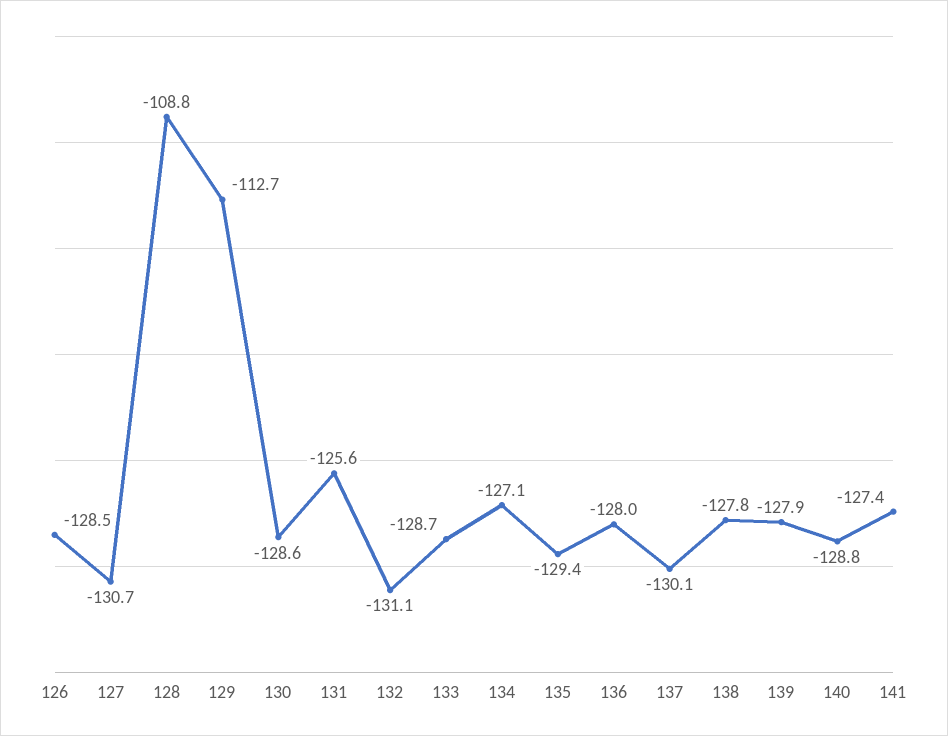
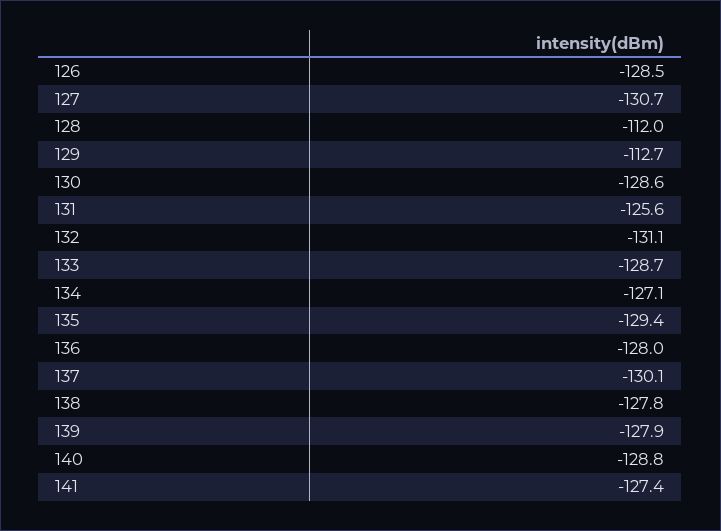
  {
    "126": -128.5,
    "127": -130.7,
-   "128": -108.8,
+   "128": -112,
    "129": -112.7,
    "130": -128.6,
    "131": -125.6,
    "132": -131.1,
    "133": -128.7,
    "134": -127.1,
    "135": -129.4,
    "136": -128,
    "137": -130.1,
    "138": -127.8,
    "139": -127.9,
    "140": -128.8,
    "141": -127.4
  }

